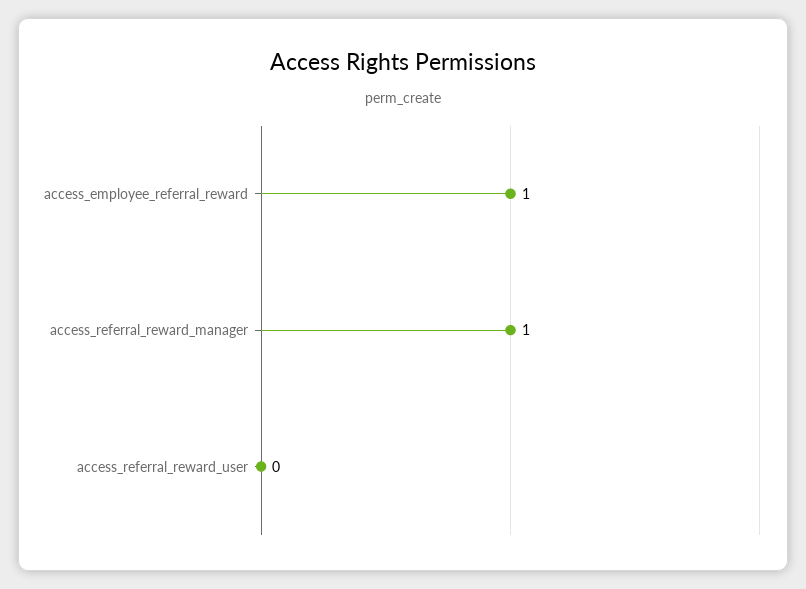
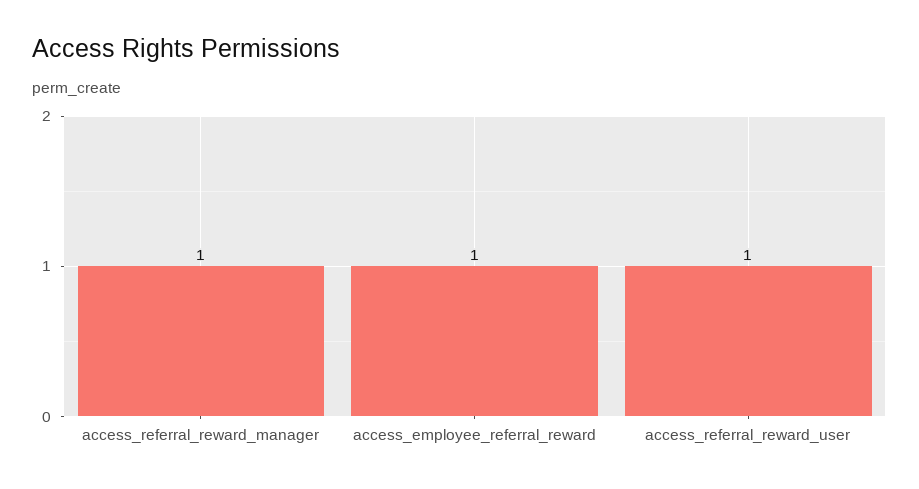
  {
    "access_employee_referral_reward": 1,
    "access_referral_reward_manager": 1,
-   "access_referral_reward_user": 0
+   "access_referral_reward_user": 1
  }

